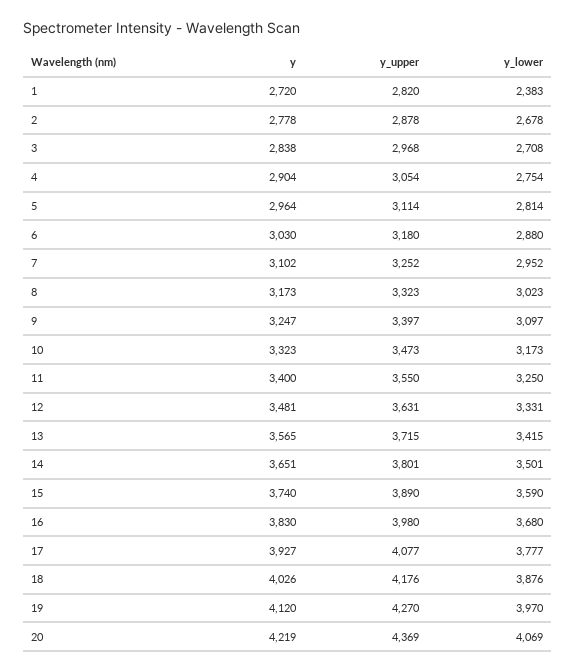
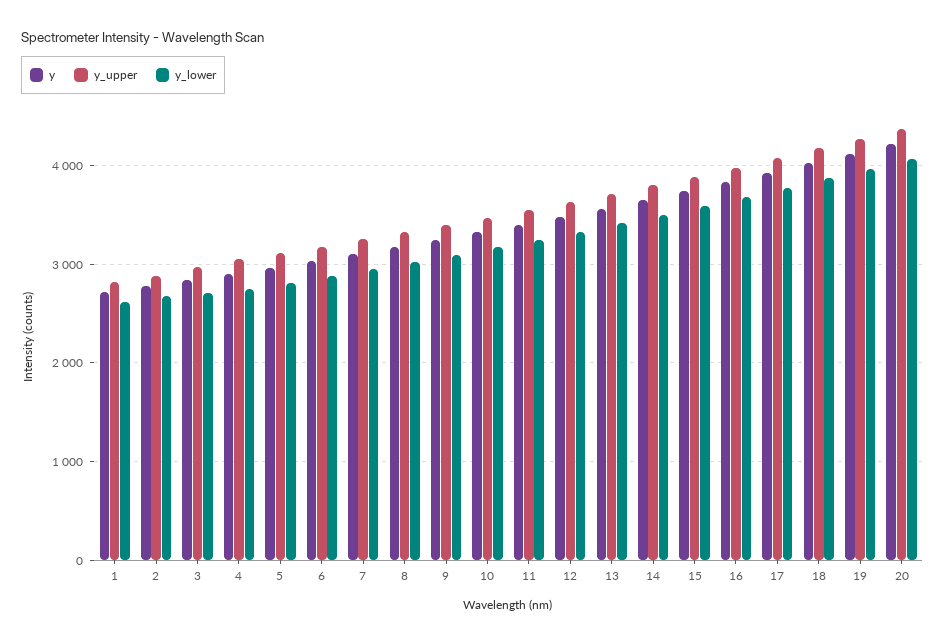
  {
    "y": {
      "1": 2720,
      "2": 2778,
      "3": 2838,
      "4": 2904,
      "5": 2964,
      "6": 3030,
      "7": 3102,
      "8": 3173,
      "9": 3247,
      "10": 3323,
      "11": 3400,
      "12": 3481,
      "13": 3565,
      "14": 3651,
      "15": 3740,
      "16": 3830,
      "17": 3927,
      "18": 4026,
      "19": 4120,
      "20": 4219
    },
    "y_upper": {
      "1": 2820,
      "2": 2878,
      "3": 2968,
      "4": 3054,
      "5": 3114,
      "6": 3180,
      "7": 3252,
      "8": 3323,
      "9": 3397,
      "10": 3473,
      "11": 3550,
      "12": 3631,
      "13": 3715,
      "14": 3801,
      "15": 3890,
      "16": 3980,
      "17": 4077,
      "18": 4176,
      "19": 4270,
      "20": 4369
    },
    "y_lower": {
-     "1": 2383,
+     "1": 2600,
      "2": 2678,
      "3": 2708,
      "4": 2754,
      "5": 2814,
      "6": 2880,
      "7": 2952,
      "8": 3023,
      "9": 3097,
      "10": 3173,
      "11": 3250,
      "12": 3331,
      "13": 3415,
      "14": 3501,
      "15": 3590,
      "16": 3680,
      "17": 3777,
      "18": 3876,
      "19": 3970,
      "20": 4069
    }
  }

